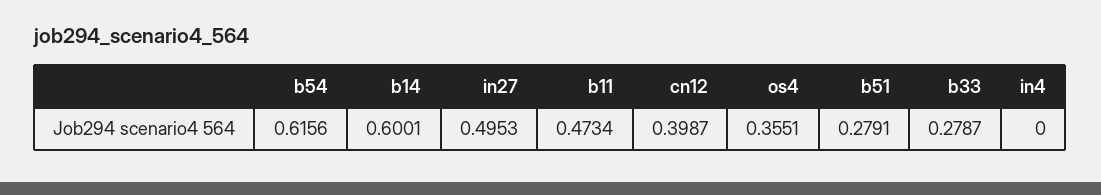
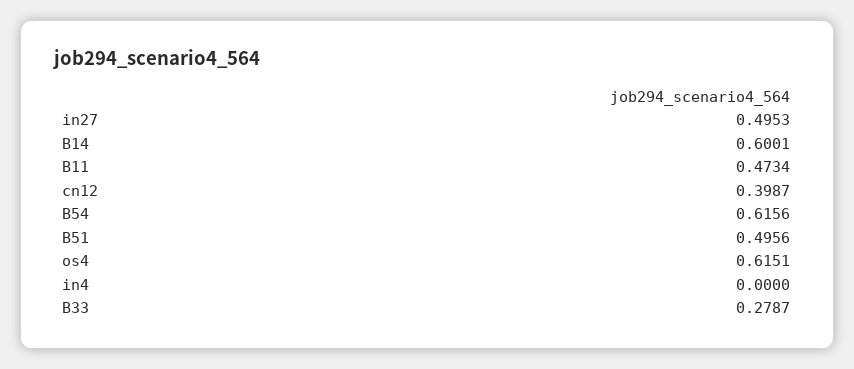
  {
    "b54": 0.6156,
    "b14": 0.6001,
    "in27": 0.4953,
    "b11": 0.4734,
    "cn12": 0.3987,
-   "os4": 0.3551,
+   "os4": 0.6151,
-   "b51": 0.2791,
+   "b51": 0.4956,
    "b33": 0.2787,
    "in4": 0
  }

